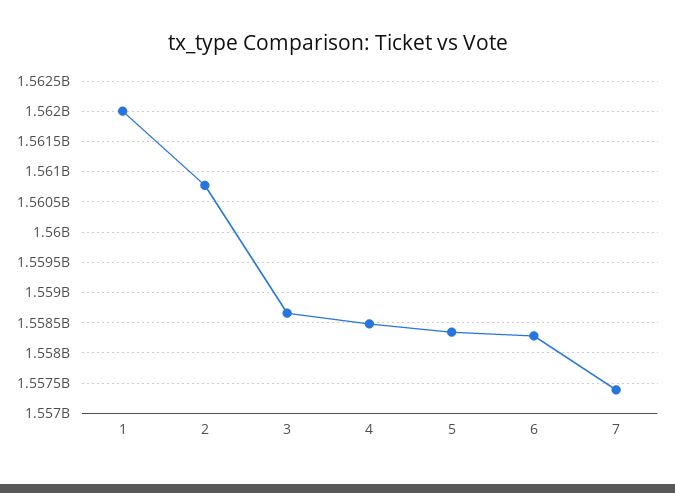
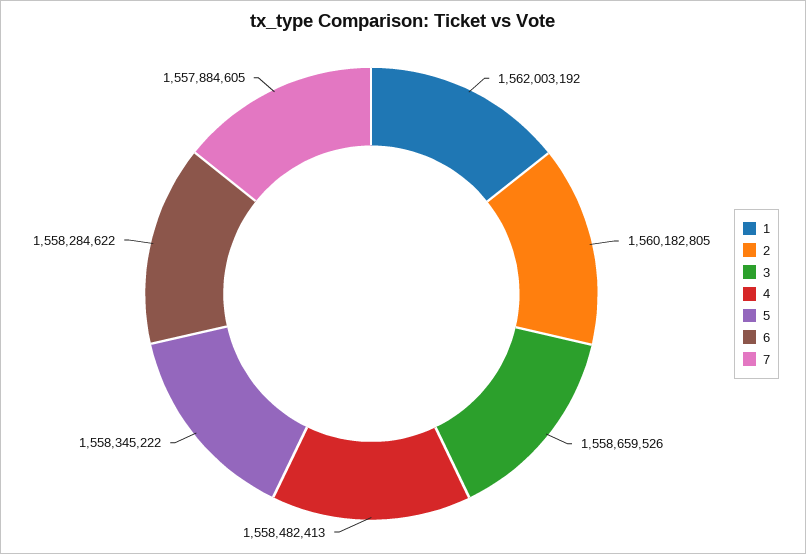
  {
    "1": 1562003192,
-   "2": 1560800000,
+   "2": 1560182805,
    "3": 1558659526,
    "4": 1558482413,
    "5": 1558345222,
    "6": 1558284622,
-   "7": 1557400000
+   "7": 1557884605
  }

